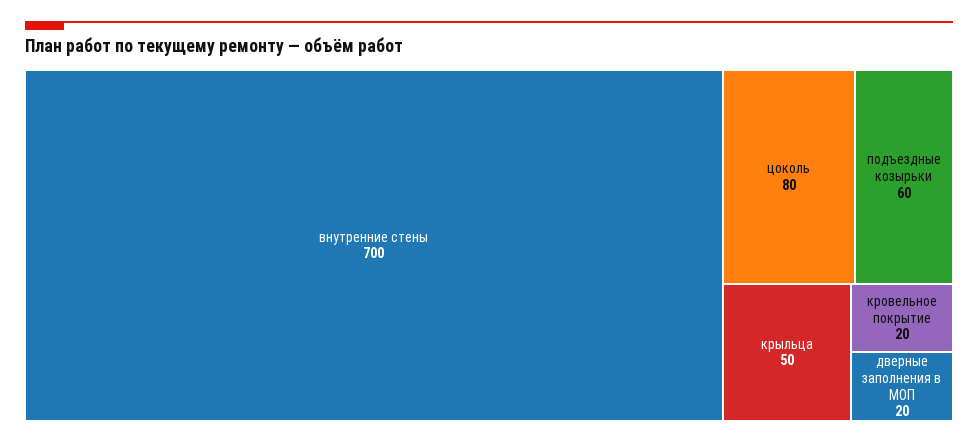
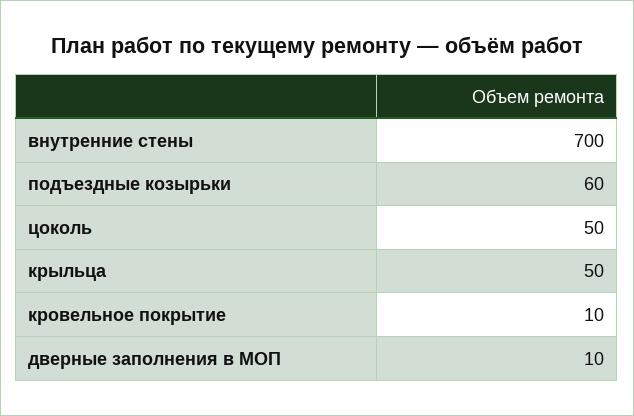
  {
    "внутренние стены": 700,
-   "цоколь": 80,
+   "цоколь": 50,
    "подъездные козырьки": 60,
    "крыльца": 50,
-   "кровельное покрытие": 20,
+   "кровельное покрытие": 10,
-   "дверные заполнения в МОП": 20
+   "дверные заполнения в МОП": 10
  }

